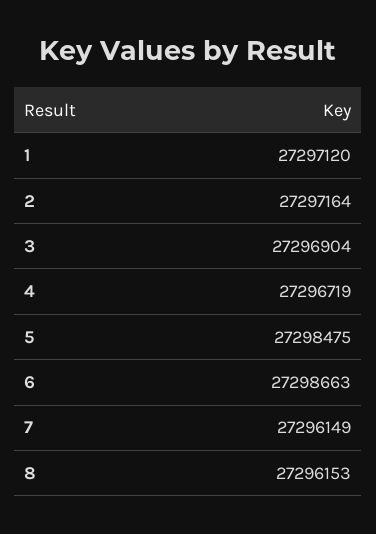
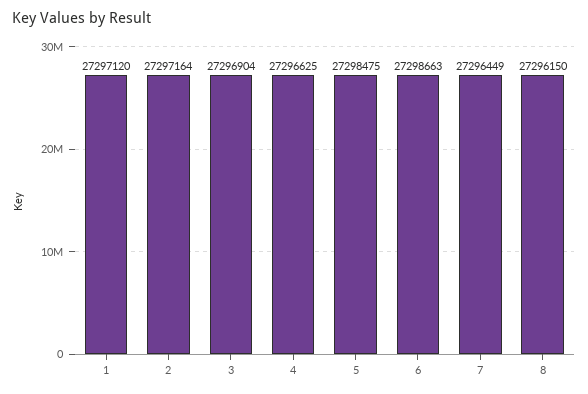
  {
    "1": 27297120,
    "2": 27297164,
    "3": 27296904,
-   "4": 27296719,
+   "4": 27296625,
    "5": 27298475,
    "6": 27298663,
-   "7": 27296149,
+   "7": 27296449,
-   "8": 27296153
+   "8": 27296150
  }

